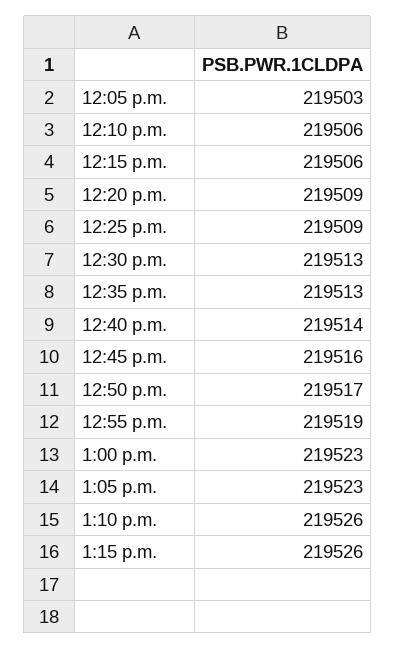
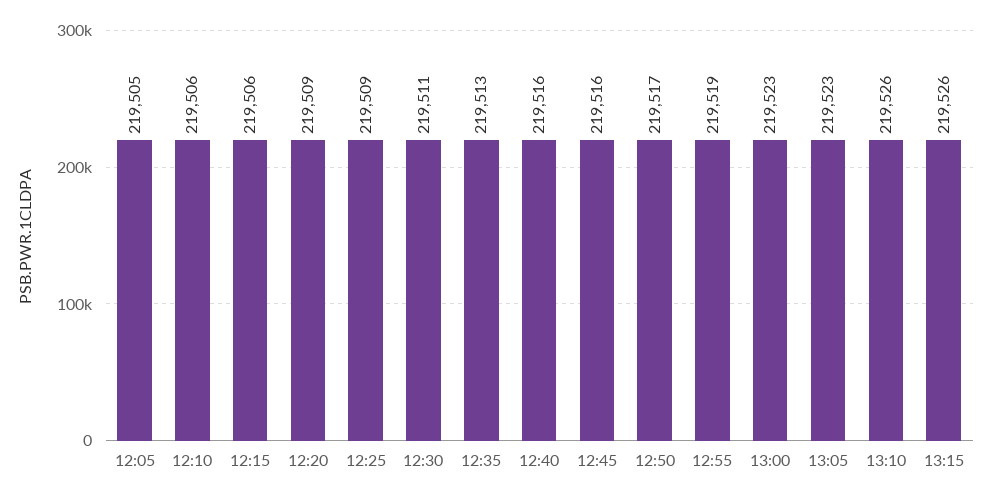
  {
-   "12:05 p.m.": 219503,
+   "12:05 p.m.": 219505,
    "12:10 p.m.": 219506,
    "12:15 p.m.": 219506,
    "12:20 p.m.": 219509,
    "12:25 p.m.": 219509,
-   "12:30 p.m.": 219513,
+   "12:30 p.m.": 219511,
    "12:35 p.m.": 219513,
-   "12:40 p.m.": 219514,
+   "12:40 p.m.": 219516,
    "12:45 p.m.": 219516,
    "12:50 p.m.": 219517,
    "12:55 p.m.": 219519,
    "1:00 p.m.": 219523,
    "1:05 p.m.": 219523,
    "1:10 p.m.": 219526,
    "1:15 p.m.": 219526
  }

